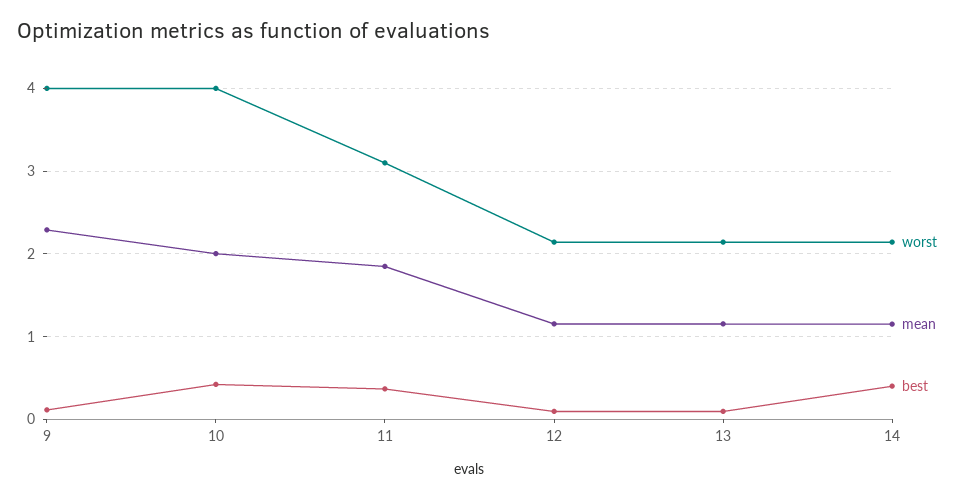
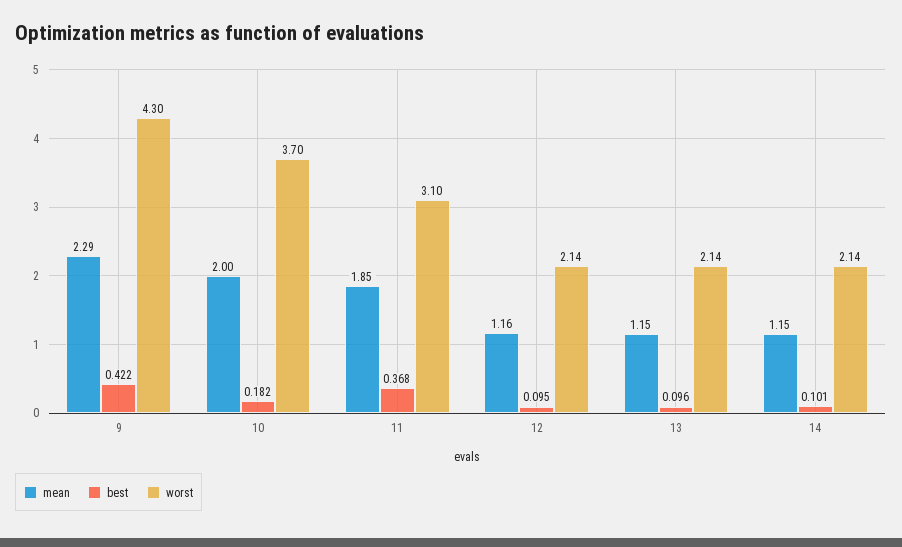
  {
    "worst": {
-     "9": 4,
+     "9": 4.3,
-     "10": 4,
+     "10": 3.7,
      "11": 3.1,
      "12": 2.14,
      "13": 2.14,
      "14": 2.14
    },
    "mean": {
      "9": 2.29,
      "10": 2,
      "11": 1.85,
      "12": 1.16,
      "13": 1.15,
      "14": 1.15
    },
    "best": {
-     "9": 0.1,
+     "9": 0.422,
-     "10": 0.4,
+     "10": 0.182,
      "11": 0.368,
      "12": 0.095,
      "13": 0.096,
-     "14": 0.4
+     "14": 0.101
    }
  }

